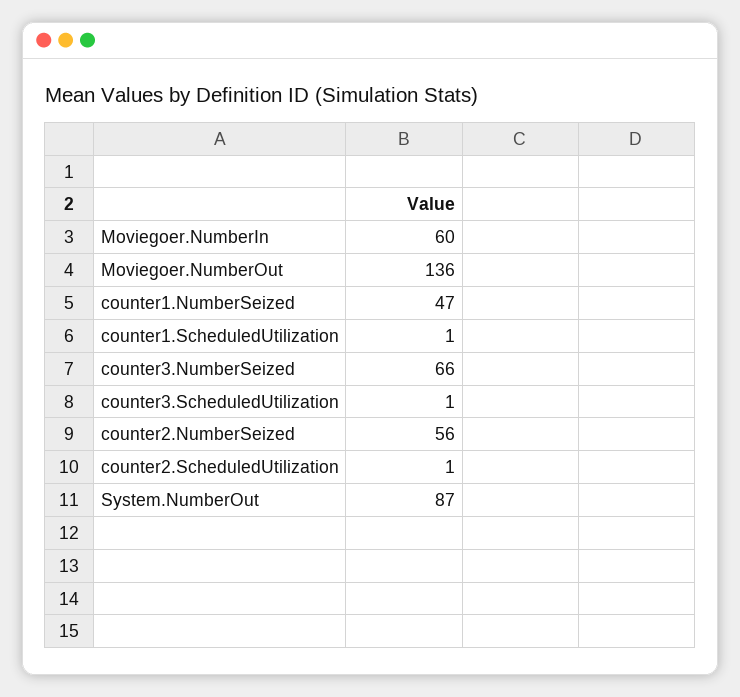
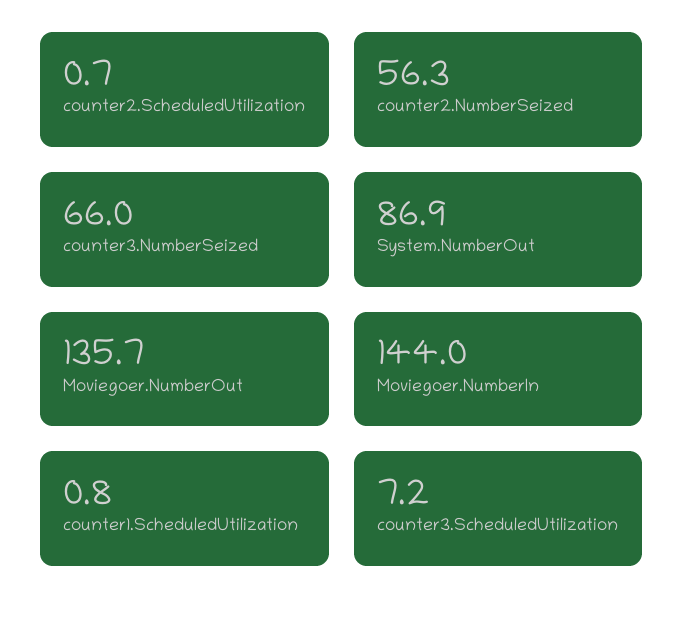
  {
-   "Moviegoer.NumberIn": 60,
+   "Moviegoer.NumberIn": 144,
    "Moviegoer.NumberOut": 135.7,
-   "counter1.NumberSeized": 47,
    "counter1.ScheduledUtilization": 0.8,
    "counter3.NumberSeized": 66,
-   "counter3.ScheduledUtilization": 1,
+   "counter3.ScheduledUtilization": 7.2,
    "counter2.NumberSeized": 56.3,
    "counter2.ScheduledUtilization": 0.7,
    "System.NumberOut": 86.9
  }

